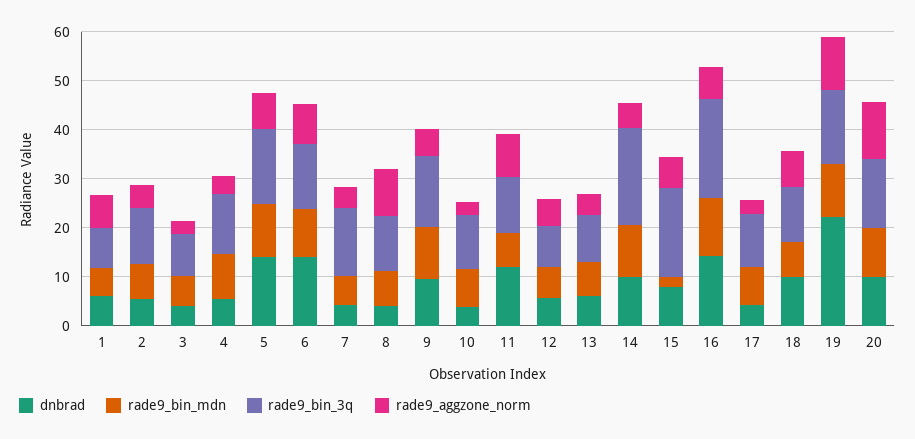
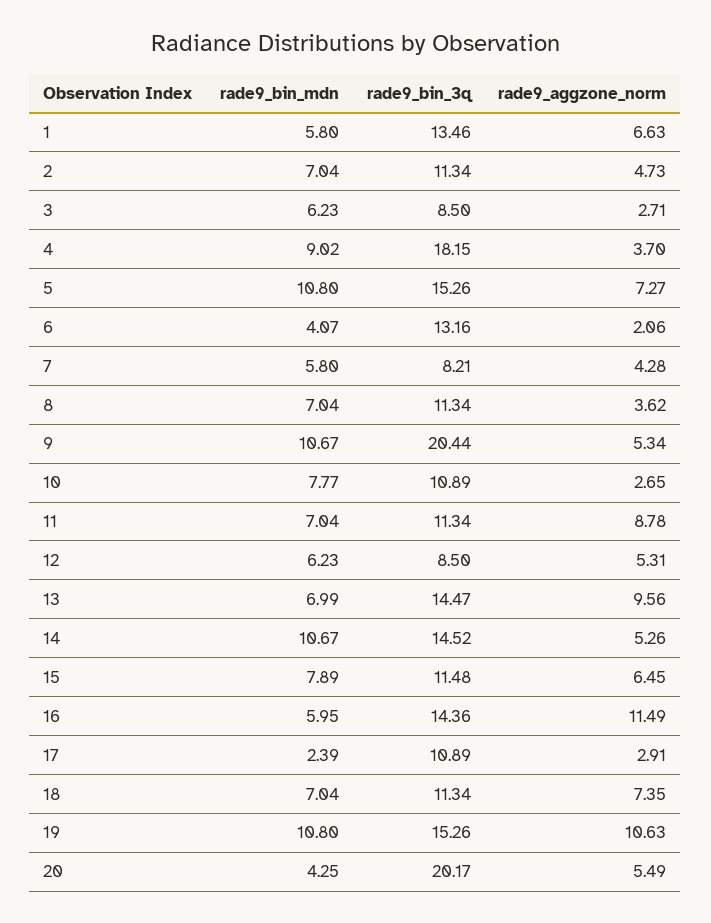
  {
-   "dnbrad": {
-     "1": 6,
-     "2": 6,
-     "3": 4,
-     "4": 6,
-     "5": 14,
-     "6": 14,
-     "7": 4,
-     "8": 4,
-     "9": 10,
-     "10": 4,
-     "11": 12,
-     "12": 6,
-     "13": 6,
-     "14": 10,
-     "15": 8,
-     "16": 14,
-     "17": 4,
-     "18": 10,
-     "19": 22,
-     "20": 10
-   },
    "rade9_bin_mdn": {
      "1": 5.8,
      "2": 7.04,
      "3": 6.23,
      "4": 9.02,
      "5": 10.8,
-     "6": 10,
+     "6": 4.07,
      "7": 5.8,
      "8": 7.04,
      "9": 10.67,
      "10": 7.77,
      "11": 7.04,
      "12": 6.23,
      "13": 6.99,
      "14": 10.67,
-     "15": 2,
+     "15": 7.89,
-     "16": 12,
+     "16": 5.95,
-     "17": 8,
+     "17": 2.39,
      "18": 7.04,
      "19": 10.8,
-     "20": 10
+     "20": 4.25
    },
    "rade9_bin_3q": {
-     "1": 8,
+     "1": 13.46,
      "2": 11.34,
      "3": 8.5,
-     "4": 12,
+     "4": 18.15,
      "5": 15.26,
      "6": 13.16,
-     "7": 14,
+     "7": 8.21,
      "8": 11.34,
-     "9": 14,
+     "9": 20.44,
      "10": 10.89,
      "11": 11.34,
      "12": 8.5,
-     "13": 10,
+     "13": 14.47,
-     "14": 20,
+     "14": 14.52,
-     "15": 18,
+     "15": 11.48,
-     "16": 20,
+     "16": 14.36,
      "17": 10.89,
      "18": 11.34,
      "19": 15.26,
-     "20": 14
+     "20": 20.17
    },
    "rade9_aggzone_norm": {
      "1": 6.63,
      "2": 4.73,
      "3": 2.71,
      "4": 3.7,
      "5": 7.27,
-     "6": 8,
+     "6": 2.06,
      "7": 4.28,
-     "8": 10,
+     "8": 3.62,
      "9": 5.34,
      "10": 2.65,
      "11": 8.78,
      "12": 5.31,
-     "13": 4,
+     "13": 9.56,
      "14": 5.26,
      "15": 6.45,
-     "16": 6,
+     "16": 11.49,
      "17": 2.91,
      "18": 7.35,
      "19": 10.63,
-     "20": 12
+     "20": 5.49
    }
  }

